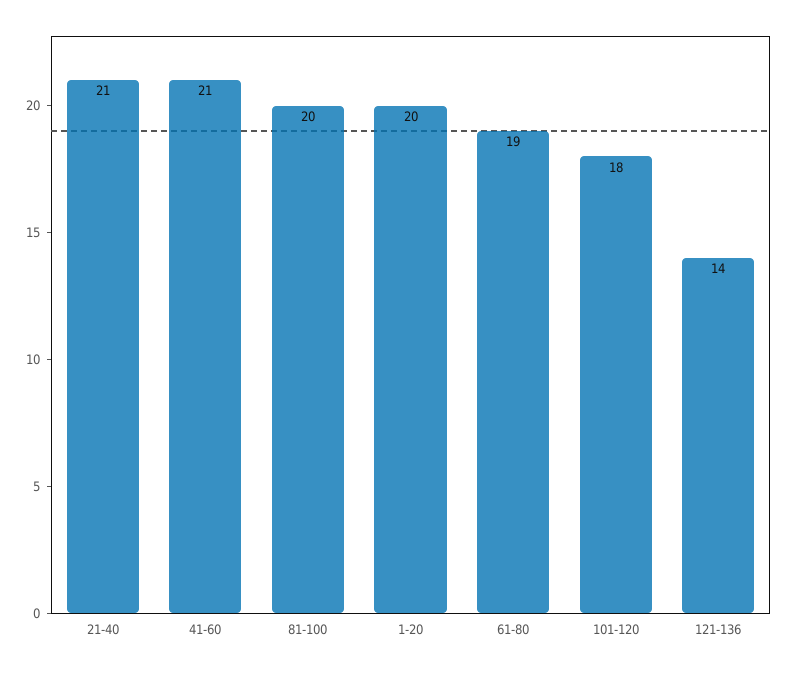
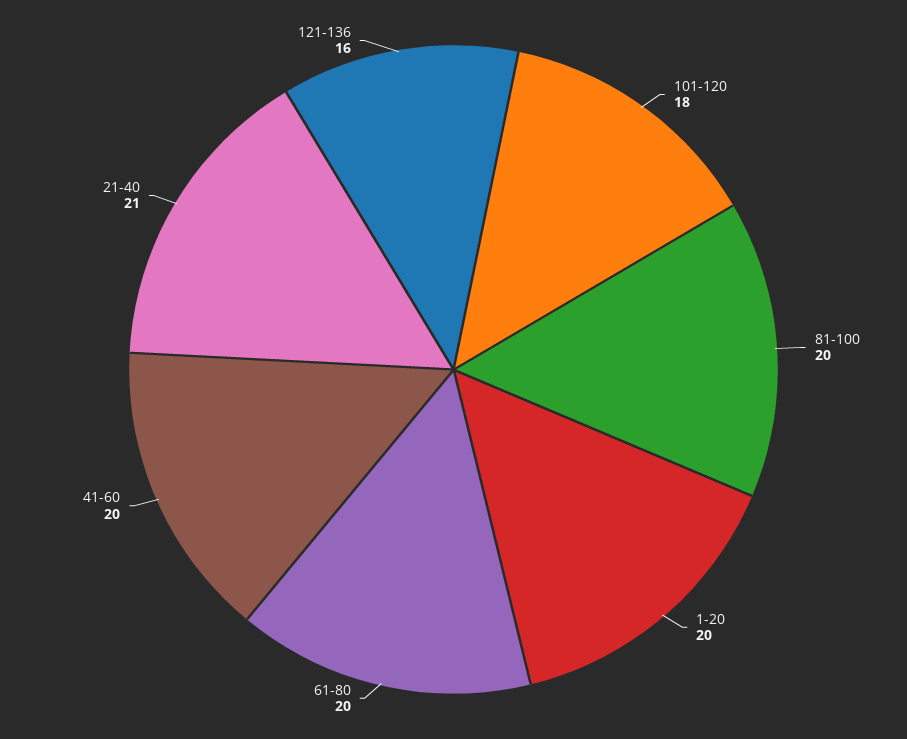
  {
    "21-40": 21,
-   "41-60": 21,
+   "41-60": 20,
    "81-100": 20,
    "1-20": 20,
-   "61-80": 19,
+   "61-80": 20,
    "101-120": 18,
-   "121-136": 14
+   "121-136": 16
  }

